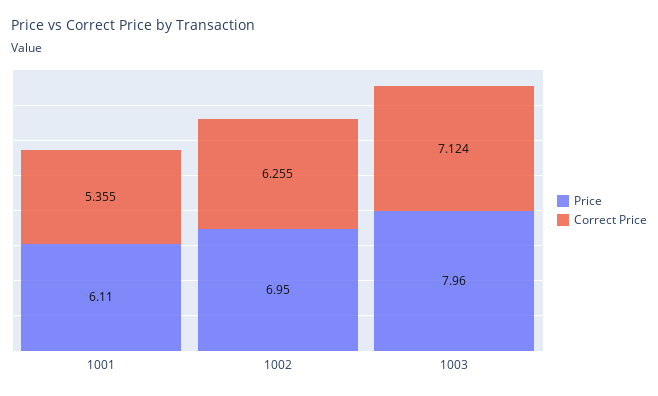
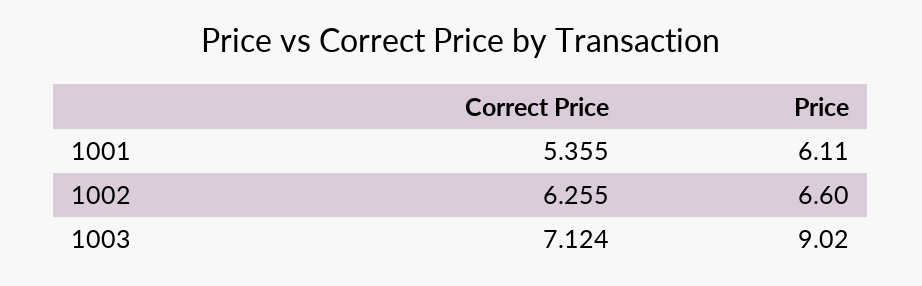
  {
    "Price": {
      "1001": 6.11,
-     "1002": 6.95,
+     "1002": 6.6,
-     "1003": 7.96
+     "1003": 9.02
    },
    "Correct Price": {
      "1001": 5.355,
      "1002": 6.255,
      "1003": 7.124
    }
  }

